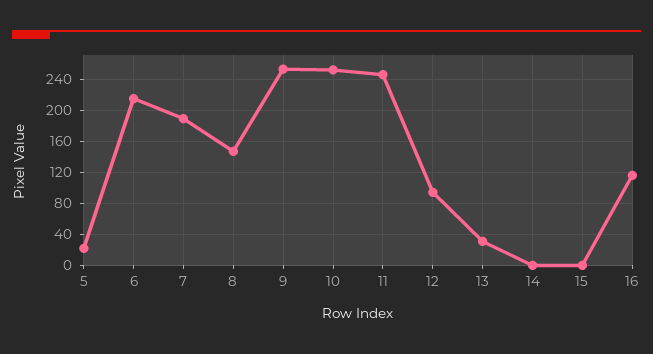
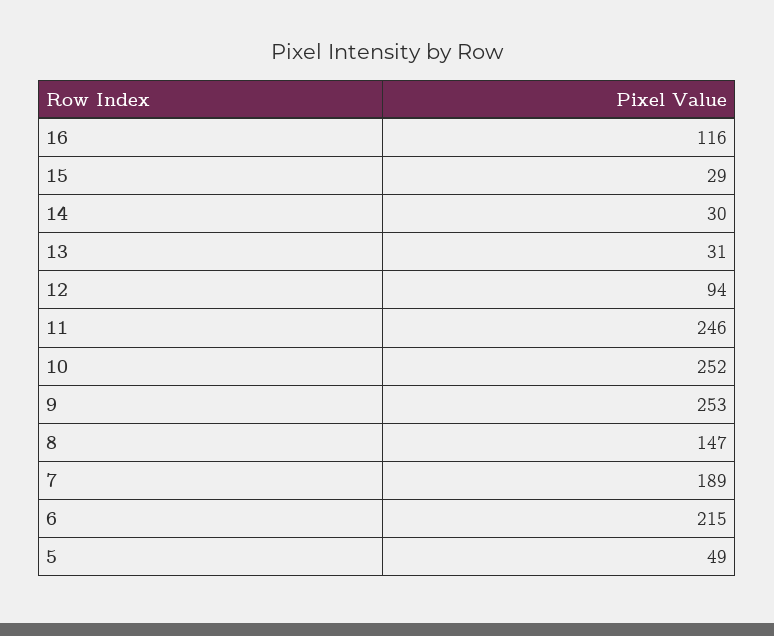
  {
-   "5": 20,
+   "5": 49,
    "6": 215,
    "7": 189,
    "8": 147,
    "9": 253,
    "10": 252,
    "11": 246,
    "12": 94,
    "13": 31,
-   "14": 0,
+   "14": 30,
-   "15": 0,
+   "15": 29,
    "16": 116
  }

